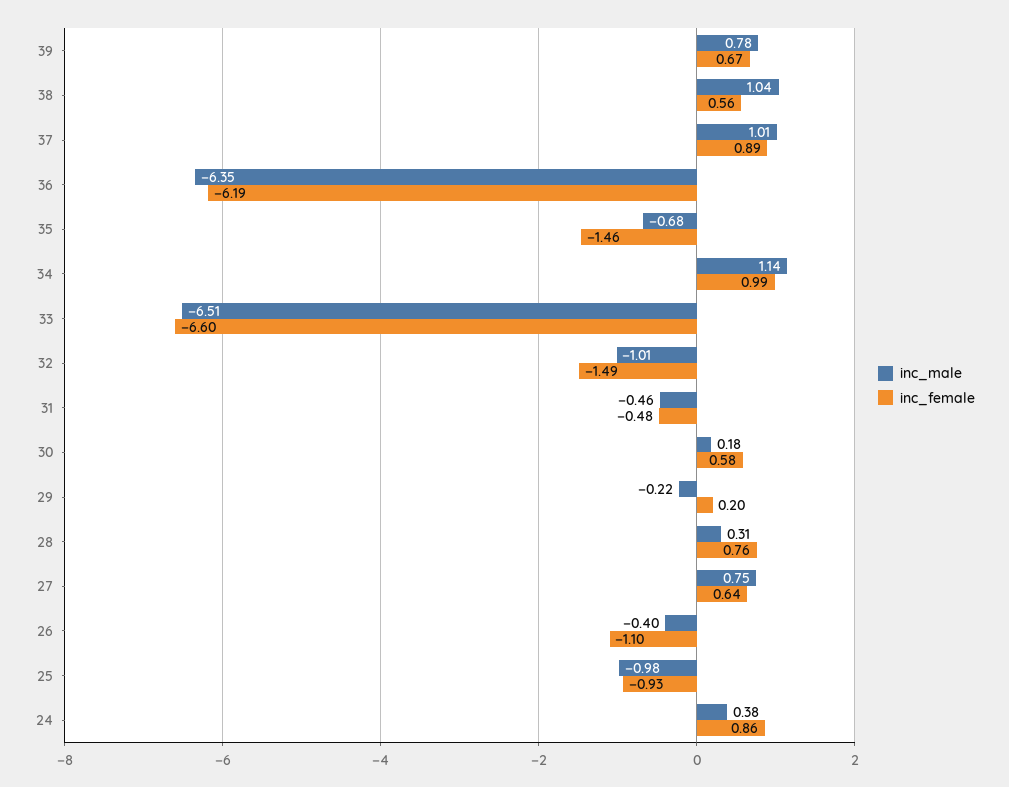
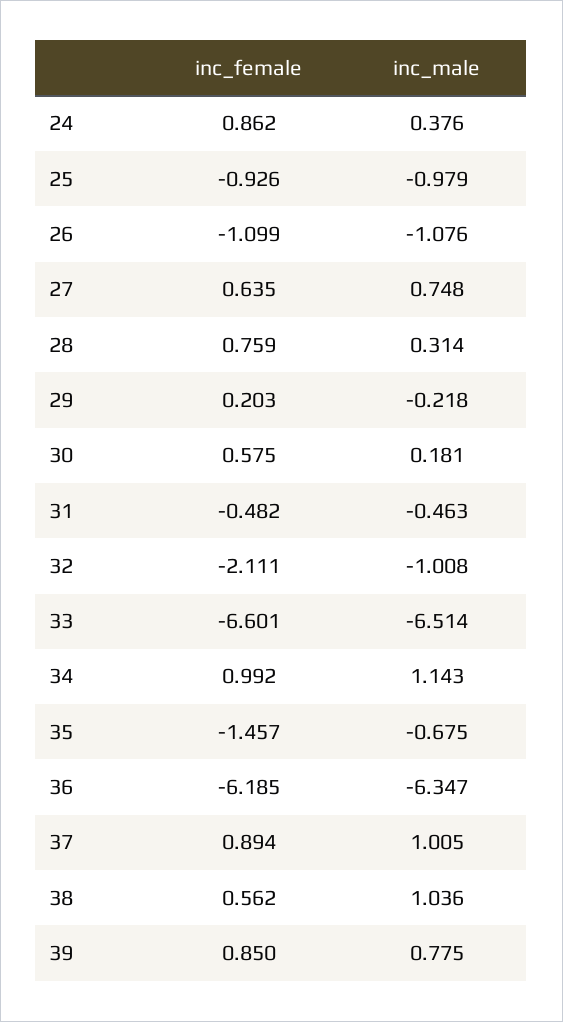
  {
    "inc_male": {
      "39": 0.775,
      "38": 1.036,
      "37": 1.005,
      "36": -6.347,
      "35": -0.675,
      "34": 1.143,
      "33": -6.514,
      "32": -1.008,
      "31": -0.463,
      "30": 0.181,
      "29": -0.218,
      "28": 0.314,
      "27": 0.748,
-     "26": -0.4,
+     "26": -1.076,
      "25": -0.979,
      "24": 0.376
    },
    "inc_female": {
-     "39": 0.67,
+     "39": 0.85,
      "38": 0.562,
      "37": 0.894,
      "36": -6.185,
      "35": -1.457,
      "34": 0.992,
      "33": -6.601,
-     "32": -1.49,
+     "32": -2.111,
      "31": -0.482,
      "30": 0.575,
      "29": 0.203,
      "28": 0.759,
      "27": 0.635,
      "26": -1.099,
      "25": -0.926,
      "24": 0.862
    }
  }

